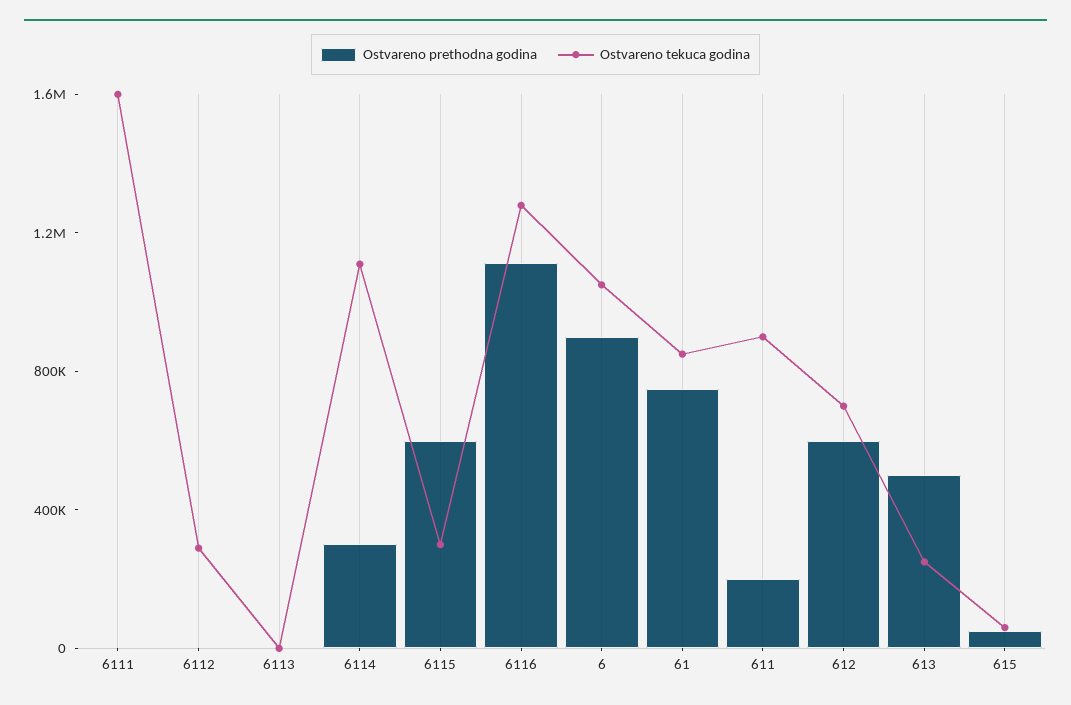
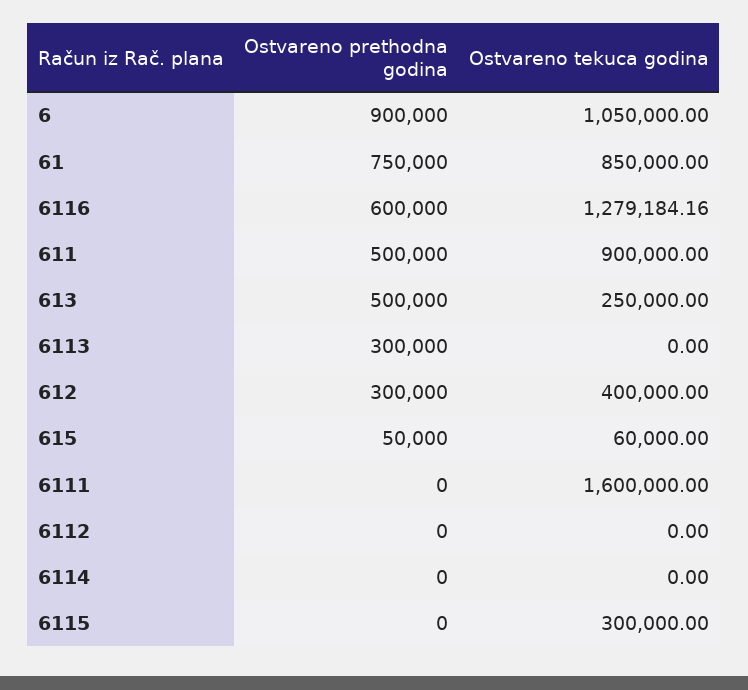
  {
    "Ostvareno prethodna godina": {
      "6111": 0,
      "6112": 0,
-     "6113": 0,
+     "6113": 300000,
-     "6114": 300000,
+     "6114": 0,
-     "6115": 600000,
+     "6115": 0,
-     "6116": 1100000,
+     "6116": 600000,
      "6": 900000,
      "61": 750000,
-     "611": 200000,
+     "611": 500000,
-     "612": 600000,
+     "612": 300000,
      "613": 500000,
      "615": 50000
    },
    "Ostvareno tekuca godina": {
      "6111": 1600000,
-     "6112": 300000,
+     "6112": 0,
      "6113": 0,
-     "6114": 1100000,
+     "6114": 0,
      "6115": 300000,
      "6116": 1279184.16,
      "6": 1050000,
      "61": 850000,
      "611": 900000,
-     "612": 700000,
+     "612": 400000,
      "613": 250000,
      "615": 60000
    }
  }

